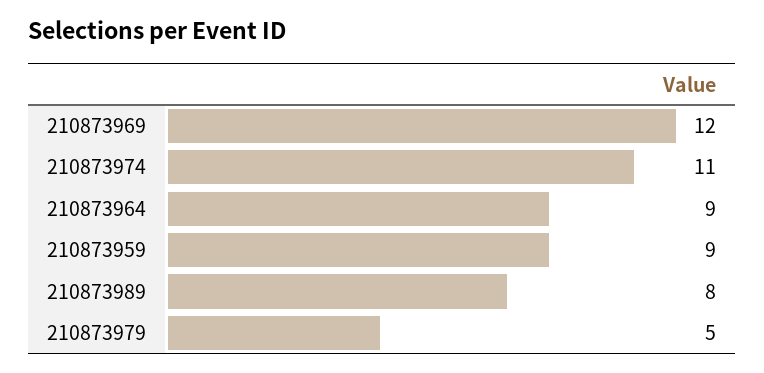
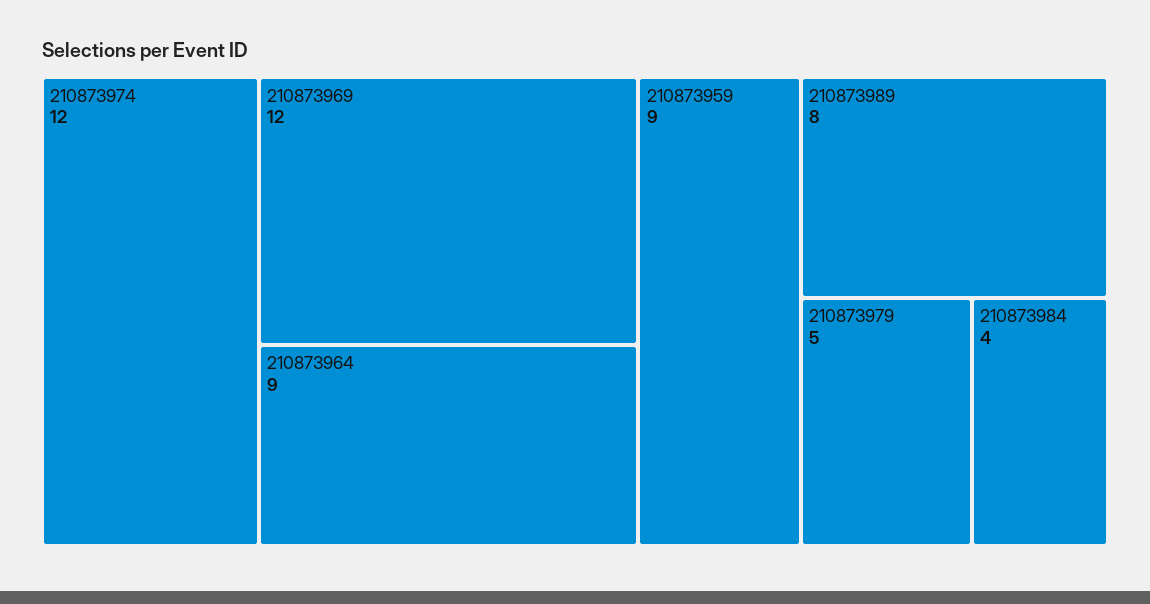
  {
    "210873969": 12,
-   "210873974": 11,
+   "210873974": 12,
    "210873964": 9,
    "210873959": 9,
    "210873989": 8,
-   "210873979": 5
+   "210873979": 5,
+   "210873984": 4
  }

